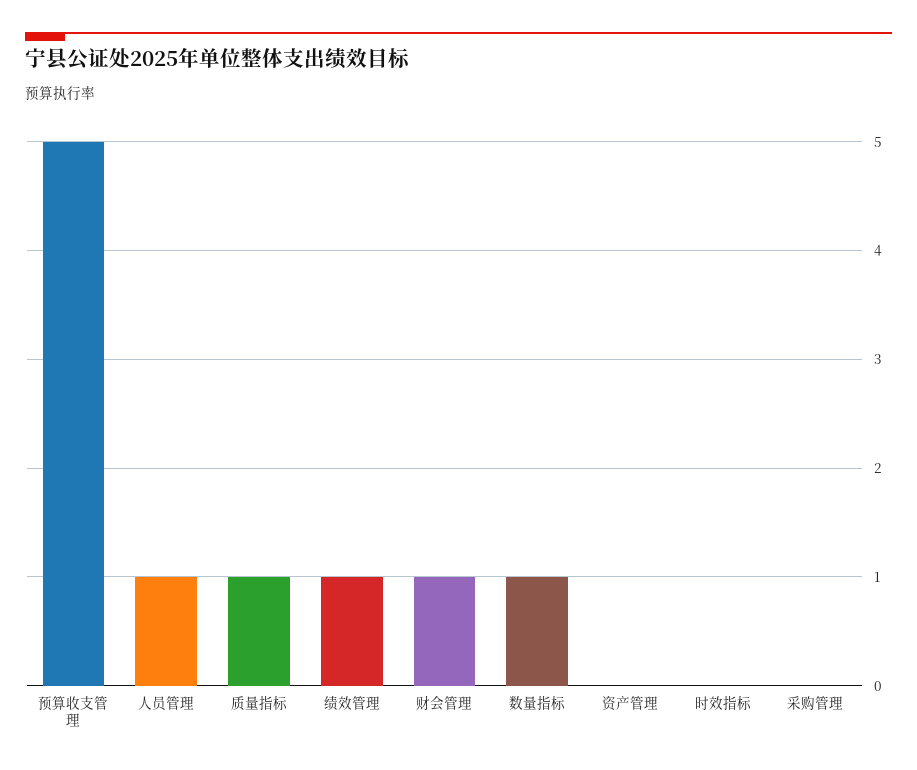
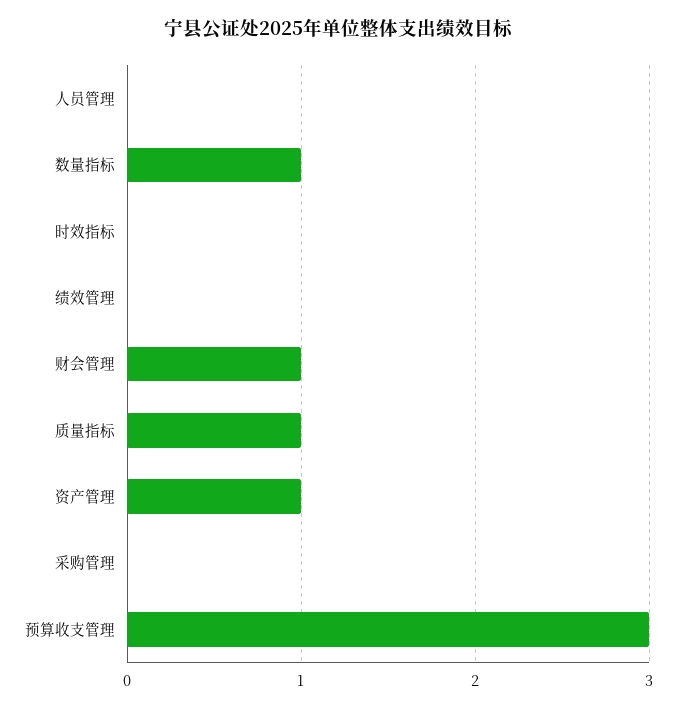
  {
-   "预算收支管理": 5,
+   "预算收支管理": 3,
-   "人员管理": 1,
+   "人员管理": 0,
    "质量指标": 1,
-   "绩效管理": 1,
+   "绩效管理": 0,
    "财会管理": 1,
    "数量指标": 1,
-   "资产管理": 0,
+   "资产管理": 1,
    "时效指标": 0,
    "采购管理": 0
  }

